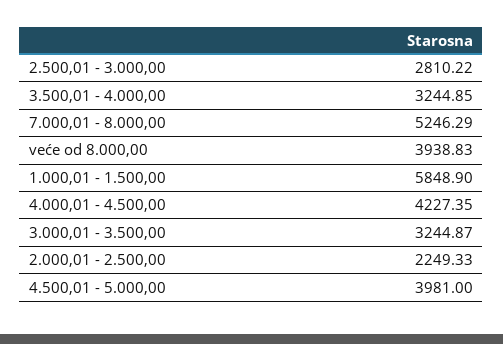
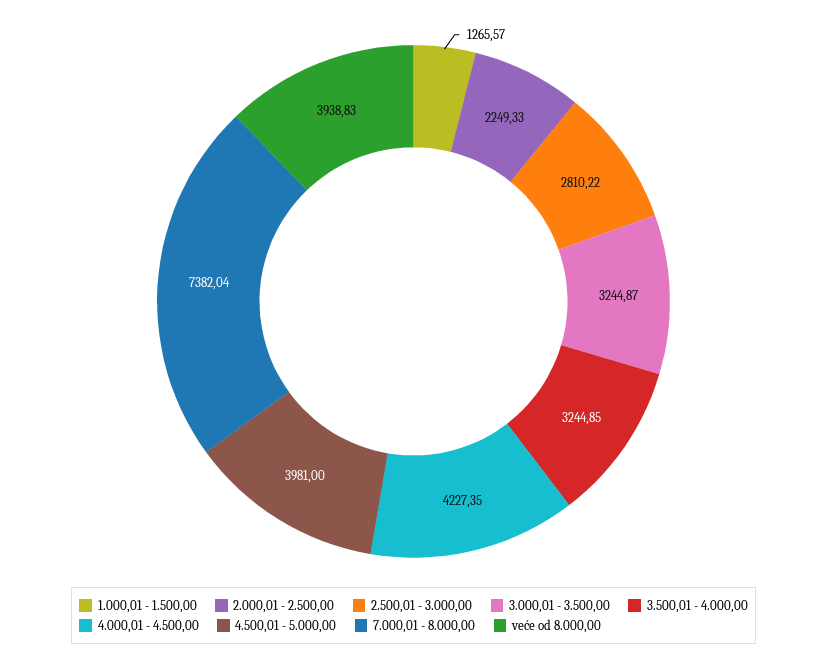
  {
    "2.500,01 - 3.000,00": 2810.22,
    "3.500,01 - 4.000,00": 3244.85,
-   "7.000,01 - 8.000,00": 5246.29,
+   "7.000,01 - 8.000,00": 7382.04,
    "veće od 8.000,00": 3938.83,
-   "1.000,01 - 1.500,00": 5848.9,
+   "1.000,01 - 1.500,00": 1265.57,
    "4.000,01 - 4.500,00": 4227.35,
    "3.000,01 - 3.500,00": 3244.87,
    "2.000,01 - 2.500,00": 2249.33,
    "4.500,01 - 5.000,00": 3981
  }

